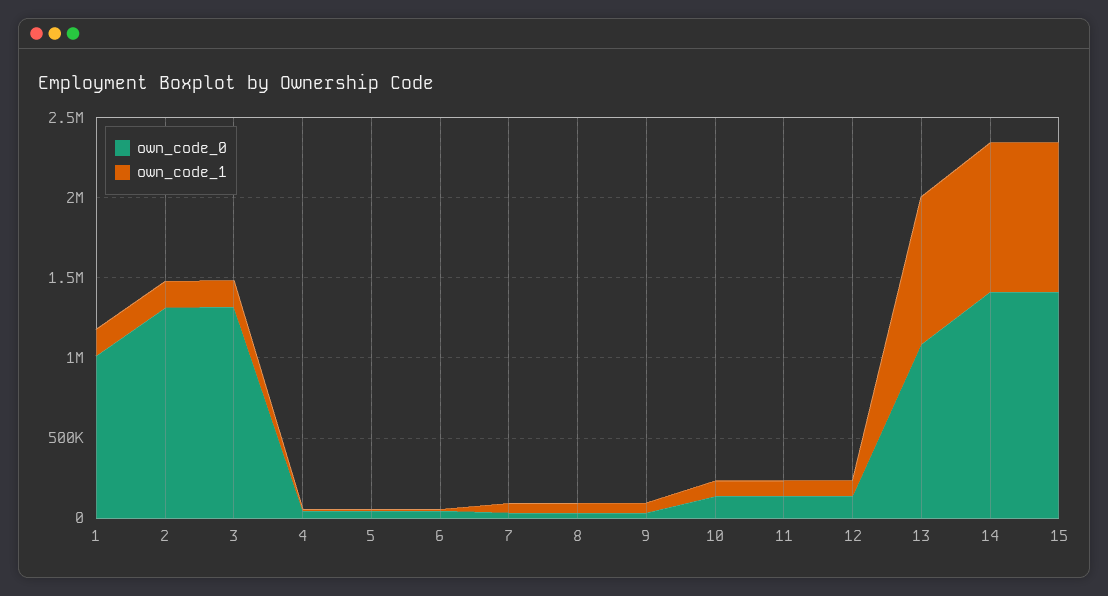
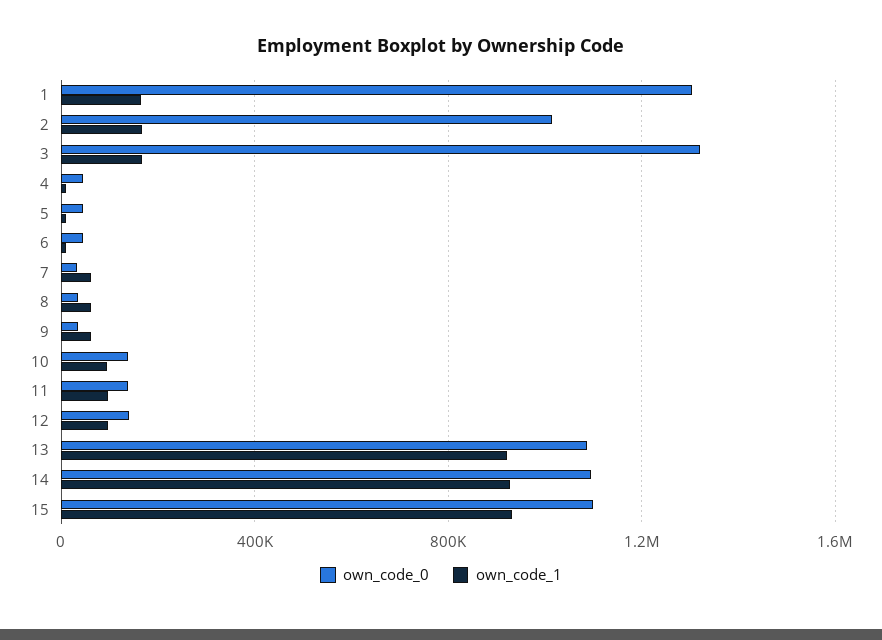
  {
    "own_code_0": {
-     "1": 1000000,
+     "1": 1300000,
-     "2": 1300000,
+     "2": 1000000,
      "3": 1300000,
      "4": 50000,
      "5": 50000,
      "6": 50000,
      "7": 50000,
      "8": 50000,
      "9": 50000,
      "10": 150000,
      "11": 150000,
      "12": 150000,
      "13": 1100000,
-     "14": 1400000,
+     "14": 1100000,
-     "15": 1400000
+     "15": 1100000
    },
    "own_code_1": {
      "1": 150000,
      "2": 150000,
      "3": 150000,
      "4": 0,
      "5": 0,
      "6": 0,
      "7": 50000,
      "8": 50000,
      "9": 50000,
      "10": 100000,
      "11": 100000,
      "12": 100000,
      "13": 900000,
      "14": 950000,
      "15": 950000
    }
  }

